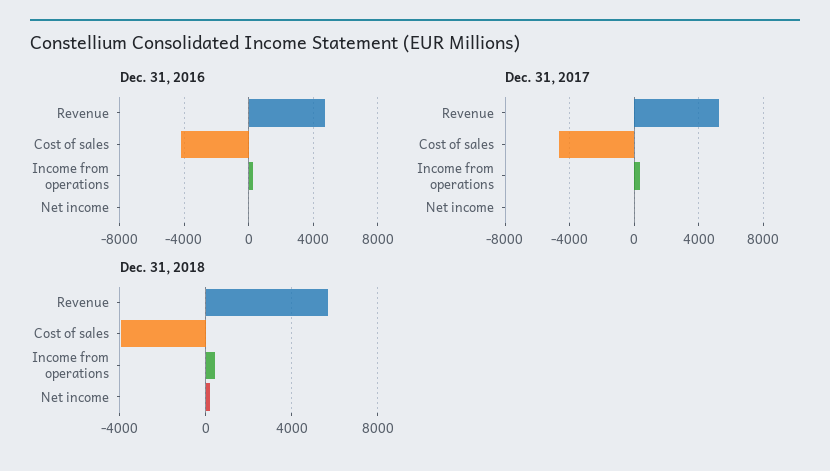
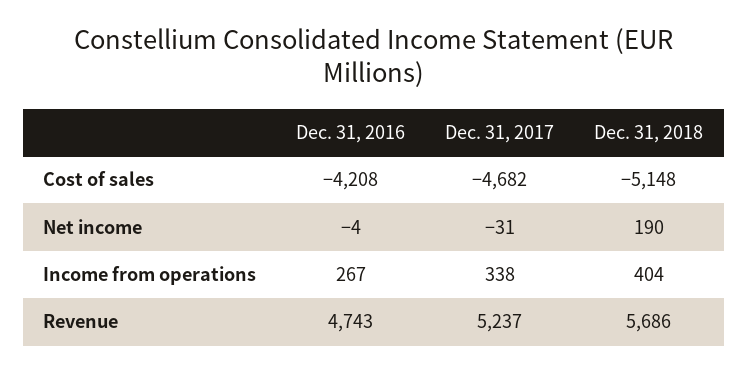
  {
    "Dec. 31, 2016": {
      "Revenue": 4743,
      "Cost of sales": -4208,
      "Income from operations": 267,
      "Net income": -4
    },
    "Dec. 31, 2017": {
      "Revenue": 5237,
      "Cost of sales": -4682,
      "Income from operations": 338,
      "Net income": -31
    },
    "Dec. 31, 2018": {
      "Revenue": 5686,
-     "Cost of sales": -4000,
+     "Cost of sales": -5148,
      "Income from operations": 404,
      "Net income": 190
    }
  }

